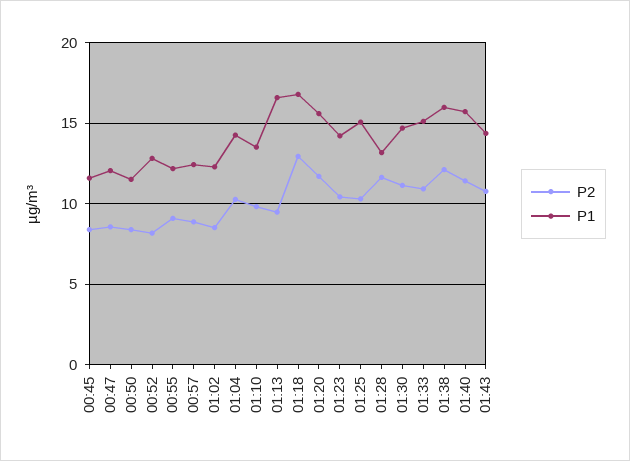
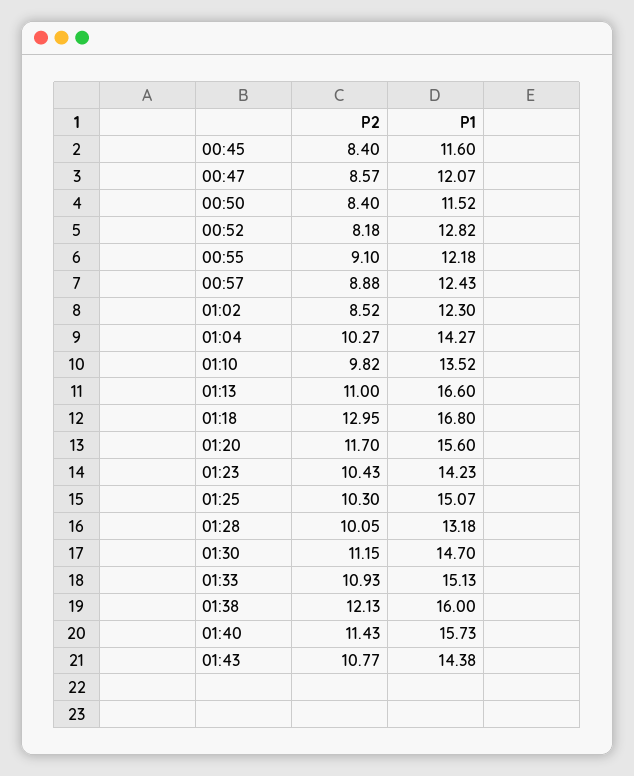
  {
    "P2": {
      "00:45": 8.4,
      "00:47": 8.57,
      "00:50": 8.4,
      "00:52": 8.18,
      "00:55": 9.1,
      "00:57": 8.88,
      "01:02": 8.52,
      "01:04": 10.27,
      "01:10": 9.82,
-     "01:13": 9.5,
+     "01:13": 11,
      "01:18": 12.95,
      "01:20": 11.7,
      "01:23": 10.43,
      "01:25": 10.3,
-     "01:28": 11.5,
+     "01:28": 10.05,
      "01:30": 11.15,
      "01:33": 10.93,
      "01:38": 12.13,
      "01:40": 11.43,
      "01:43": 10.77
    },
    "P1": {
      "00:45": 11.6,
      "00:47": 12.07,
      "00:50": 11.52,
      "00:52": 12.82,
      "00:55": 12.18,
      "00:57": 12.43,
      "01:02": 12.3,
      "01:04": 14.27,
      "01:10": 13.52,
      "01:13": 16.6,
      "01:18": 16.8,
      "01:20": 15.6,
      "01:23": 14.23,
      "01:25": 15.07,
      "01:28": 13.18,
      "01:30": 14.7,
      "01:33": 15.13,
      "01:38": 16,
      "01:40": 15.73,
      "01:43": 14.38
    }
  }

